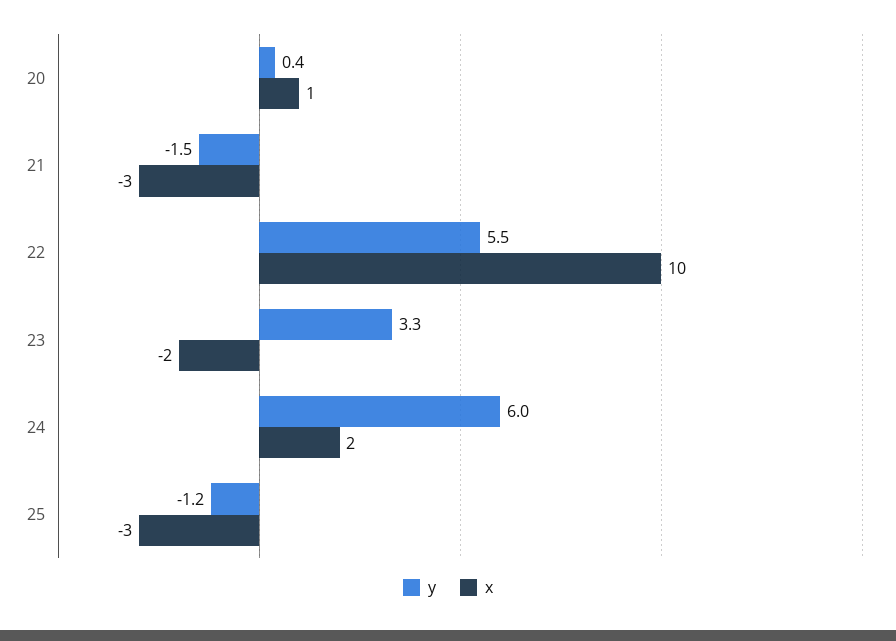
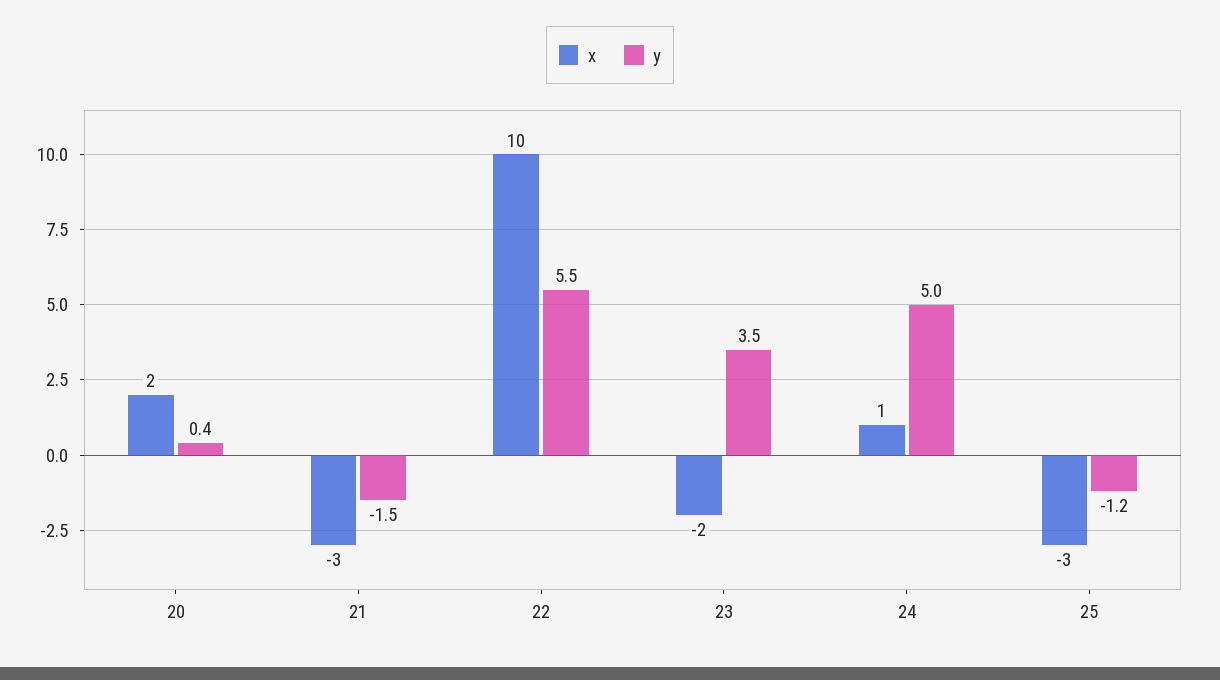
  {
    "y": {
      "20": 0.4,
      "21": -1.5,
      "22": 5.5,
-     "23": 3.3,
+     "23": 3.5,
-     "24": 6,
+     "24": 5,
      "25": -1.2
    },
    "x": {
-     "20": 1,
+     "20": 2,
      "21": -3,
      "22": 10,
      "23": -2,
-     "24": 2,
+     "24": 1,
      "25": -3
    }
  }

